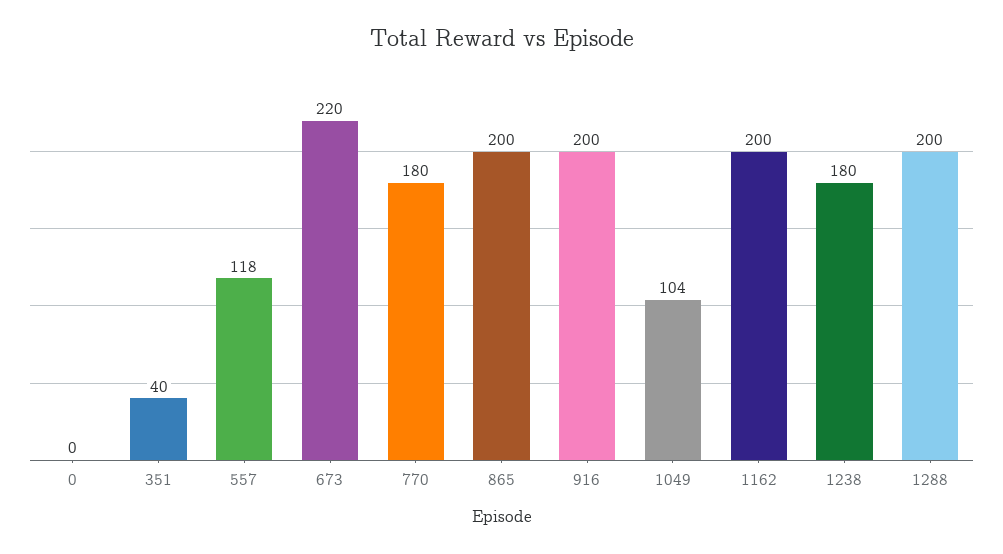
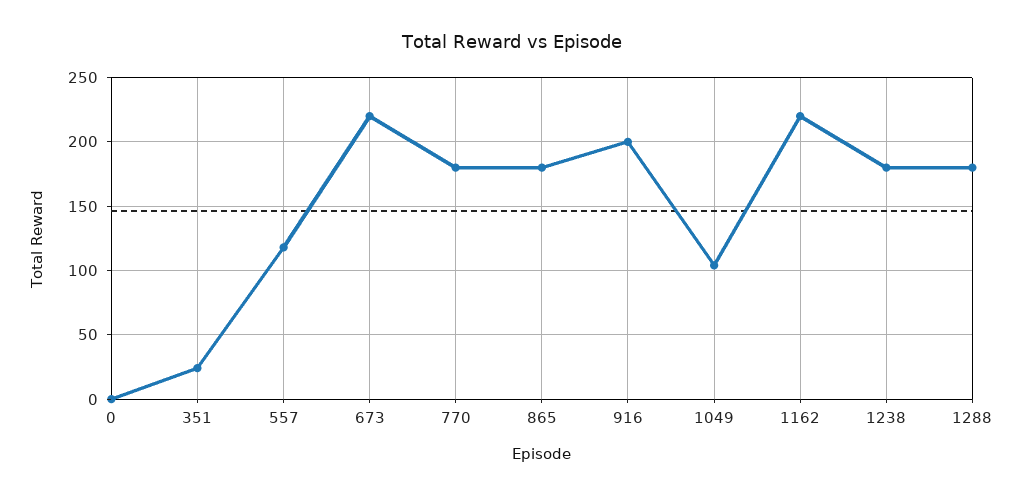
  {
    "0": 0,
-   "351": 40,
+   "351": 25,
    "557": 118,
    "673": 220,
    "770": 180,
-   "865": 200,
+   "865": 180,
    "916": 200,
    "1049": 104,
-   "1162": 200,
+   "1162": 220,
    "1238": 180,
-   "1288": 200
+   "1288": 180
  }

